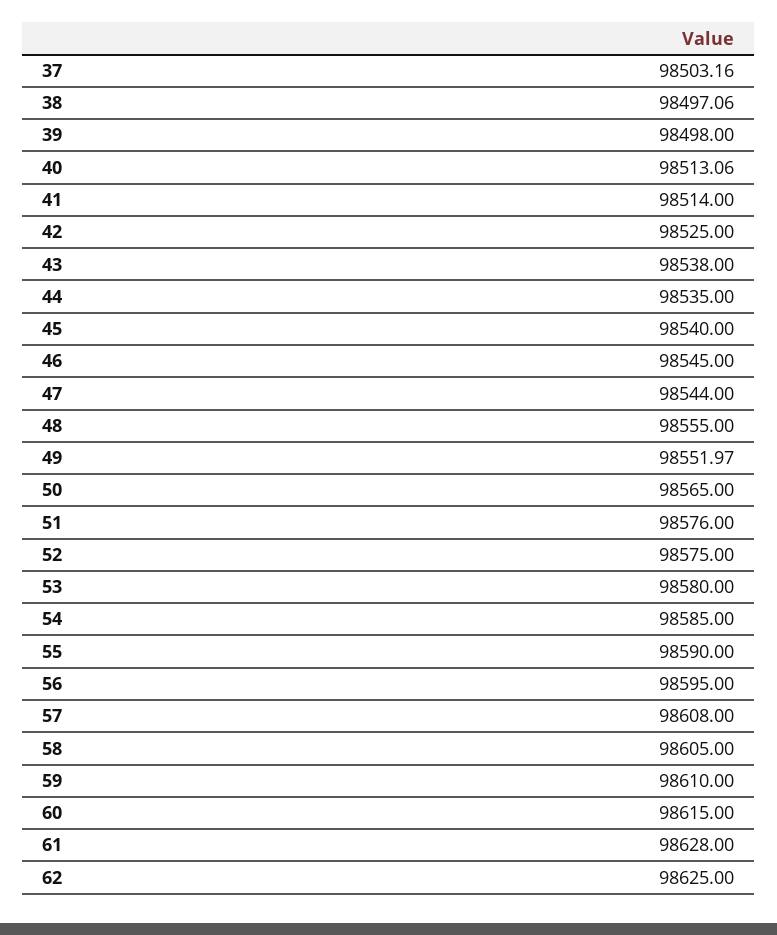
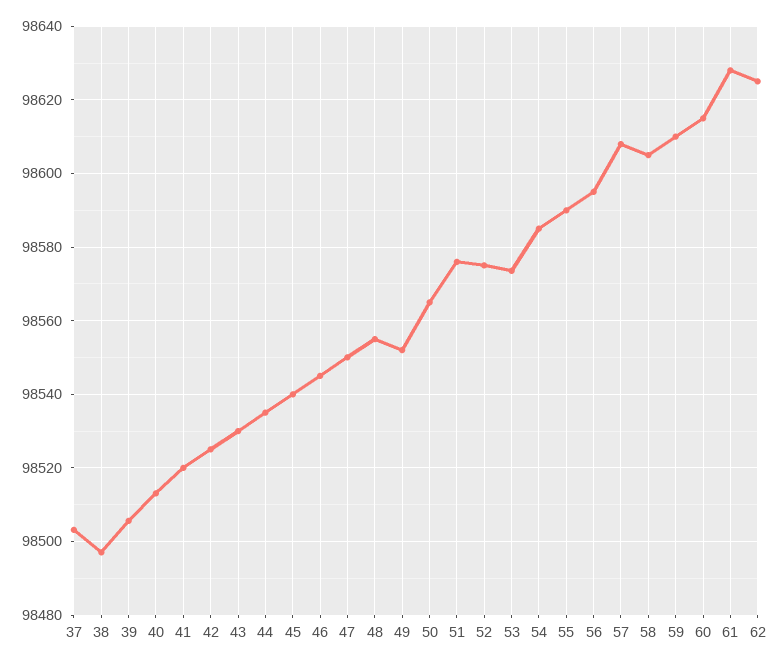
  {
    "37": 98503.16,
    "38": 98497.06,
-   "39": 98498,
+   "39": 98506,
    "40": 98513.06,
-   "41": 98514,
+   "41": 98520,
    "42": 98525,
-   "43": 98538,
+   "43": 98530,
    "44": 98535,
    "45": 98540,
    "46": 98545,
-   "47": 98544,
+   "47": 98550,
    "48": 98555,
    "49": 98551.97,
    "50": 98565,
    "51": 98576,
    "52": 98575,
-   "53": 98580,
+   "53": 98574,
    "54": 98585,
    "55": 98590,
    "56": 98595,
    "57": 98608,
    "58": 98605,
    "59": 98610,
    "60": 98615,
    "61": 98628,
    "62": 98625
  }

